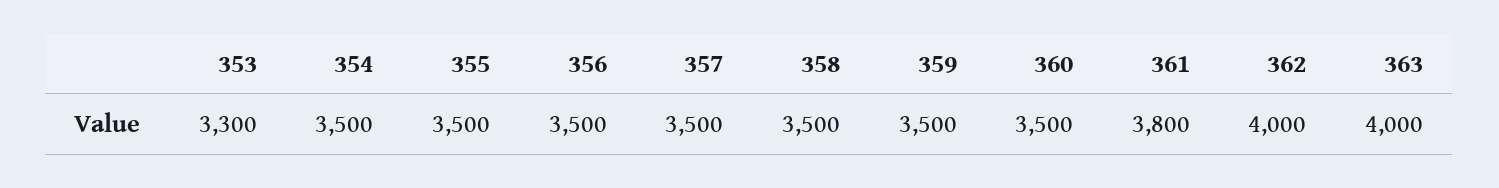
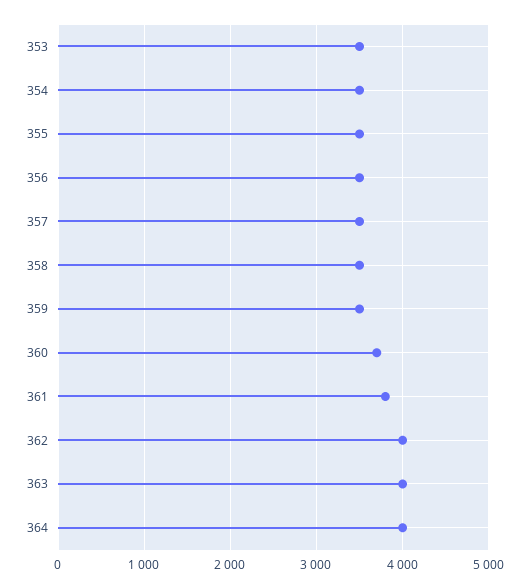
  {
-   "353": 3300,
+   "353": 3500,
    "354": 3500,
    "355": 3500,
    "356": 3500,
    "357": 3500,
    "358": 3500,
    "359": 3500,
-   "360": 3500,
+   "360": 3700,
    "361": 3800,
    "362": 4000,
-   "363": 4000
+   "363": 4000,
+   "364": 4000
  }

